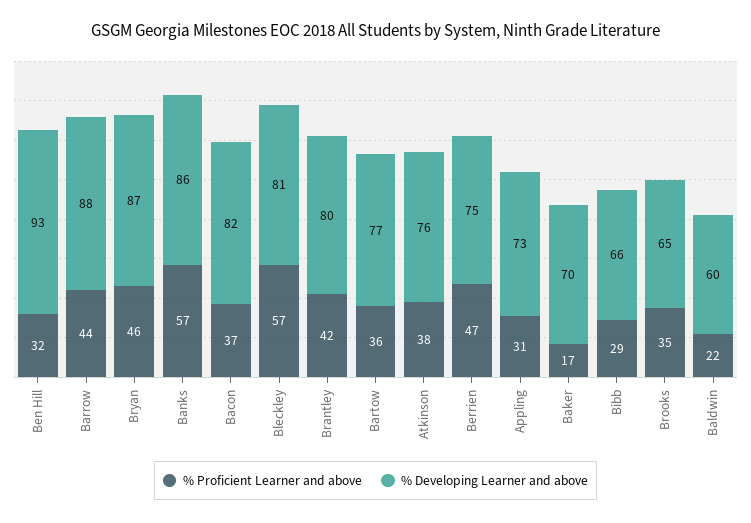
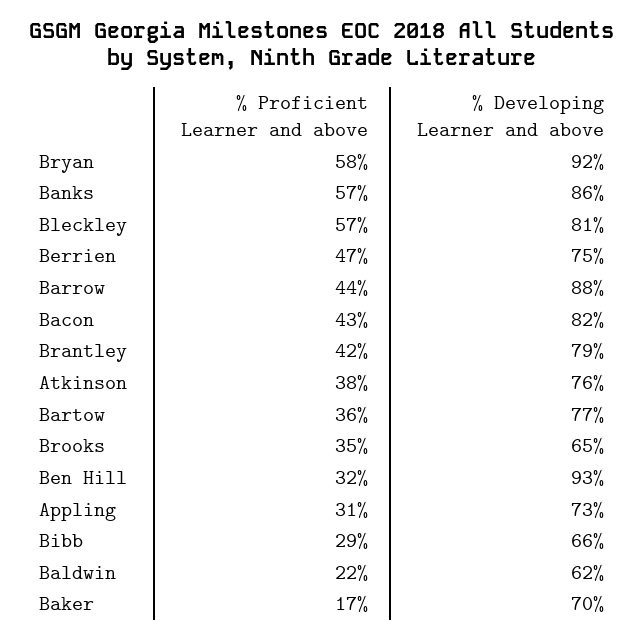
  {
    "% Proficient Learner and above": {
      "Ben Hill": 32,
      "Barrow": 44,
-     "Bryan": 46,
+     "Bryan": 58,
      "Banks": 57,
-     "Bacon": 37,
+     "Bacon": 43,
      "Bleckley": 57,
      "Brantley": 42,
      "Bartow": 36,
      "Atkinson": 38,
      "Berrien": 47,
      "Appling": 31,
      "Baker": 17,
      "Bibb": 29,
      "Brooks": 35,
      "Baldwin": 22
    },
    "% Developing Learner and above": {
      "Ben Hill": 93,
      "Barrow": 88,
-     "Bryan": 87,
+     "Bryan": 92,
      "Banks": 86,
      "Bacon": 82,
      "Bleckley": 81,
-     "Brantley": 80,
+     "Brantley": 79,
      "Bartow": 77,
      "Atkinson": 76,
      "Berrien": 75,
      "Appling": 73,
      "Baker": 70,
      "Bibb": 66,
      "Brooks": 65,
-     "Baldwin": 60
+     "Baldwin": 62
    }
  }

